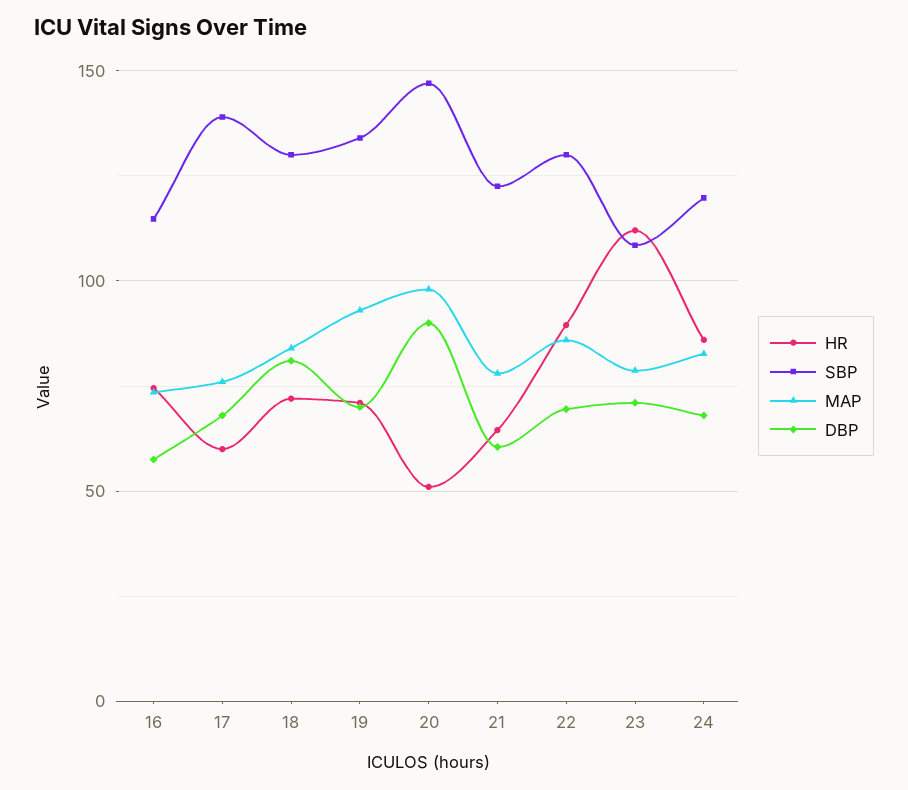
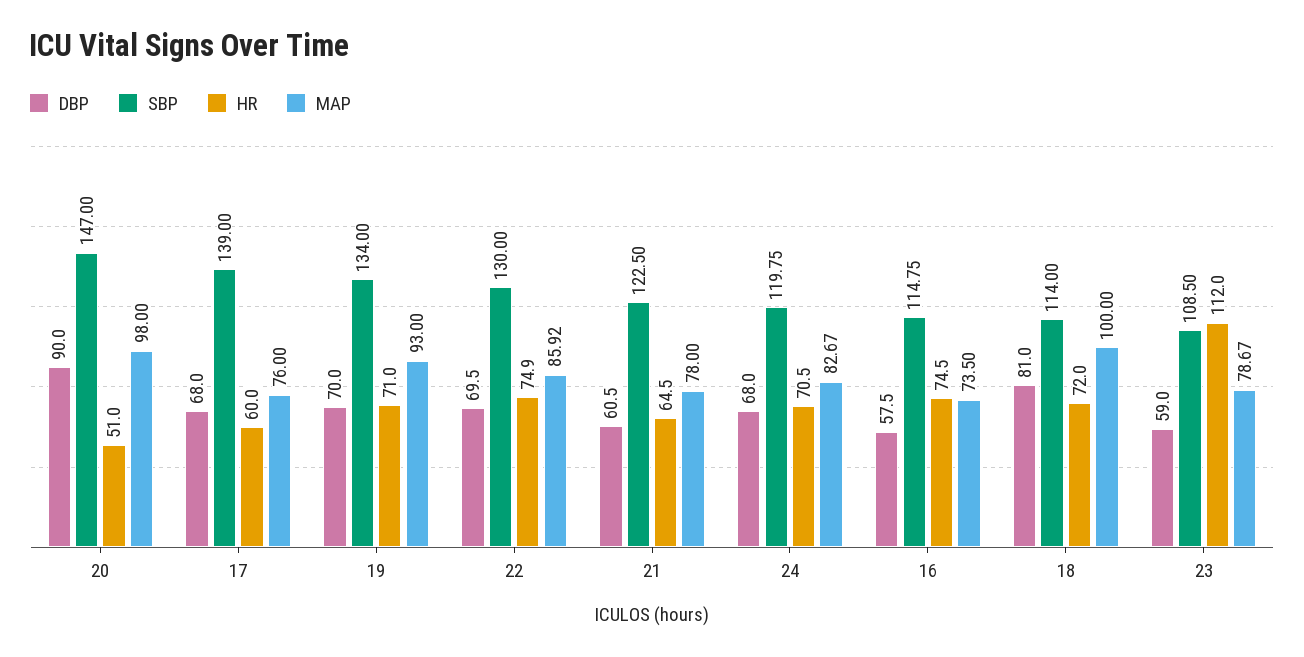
  {
    "HR": {
      "16": 74.5,
      "17": 60,
      "18": 72,
      "19": 71,
      "20": 51,
      "21": 64.5,
-     "22": 90,
+     "22": 74.9,
      "23": 112,
-     "24": 85
+     "24": 70.5
    },
    "SBP": {
      "16": 114.75,
      "17": 139,
-     "18": 130,
+     "18": 114,
      "19": 134,
      "20": 147,
      "21": 122.5,
      "22": 130,
      "23": 108.5,
      "24": 119.75
    },
    "MAP": {
      "16": 73.5,
      "17": 76,
-     "18": 85,
+     "18": 100,
      "19": 93,
      "20": 98,
      "21": 78,
      "22": 85.92,
      "23": 78.67,
      "24": 82.67
    },
    "DBP": {
      "16": 57.5,
      "17": 68,
      "18": 81,
      "19": 70,
      "20": 90,
      "21": 60.5,
      "22": 69.5,
-     "23": 70,
+     "23": 59,
      "24": 68
    }
  }

